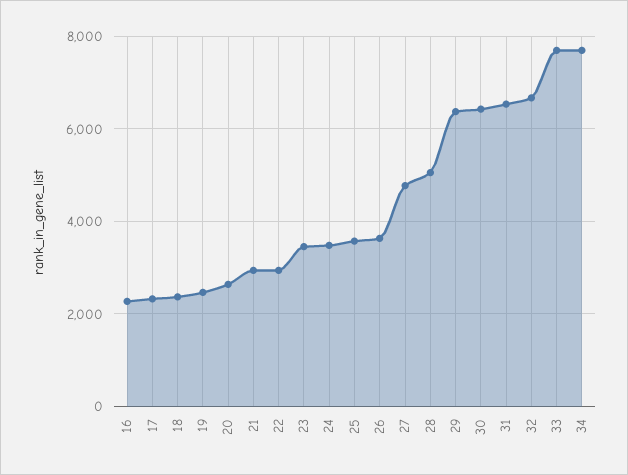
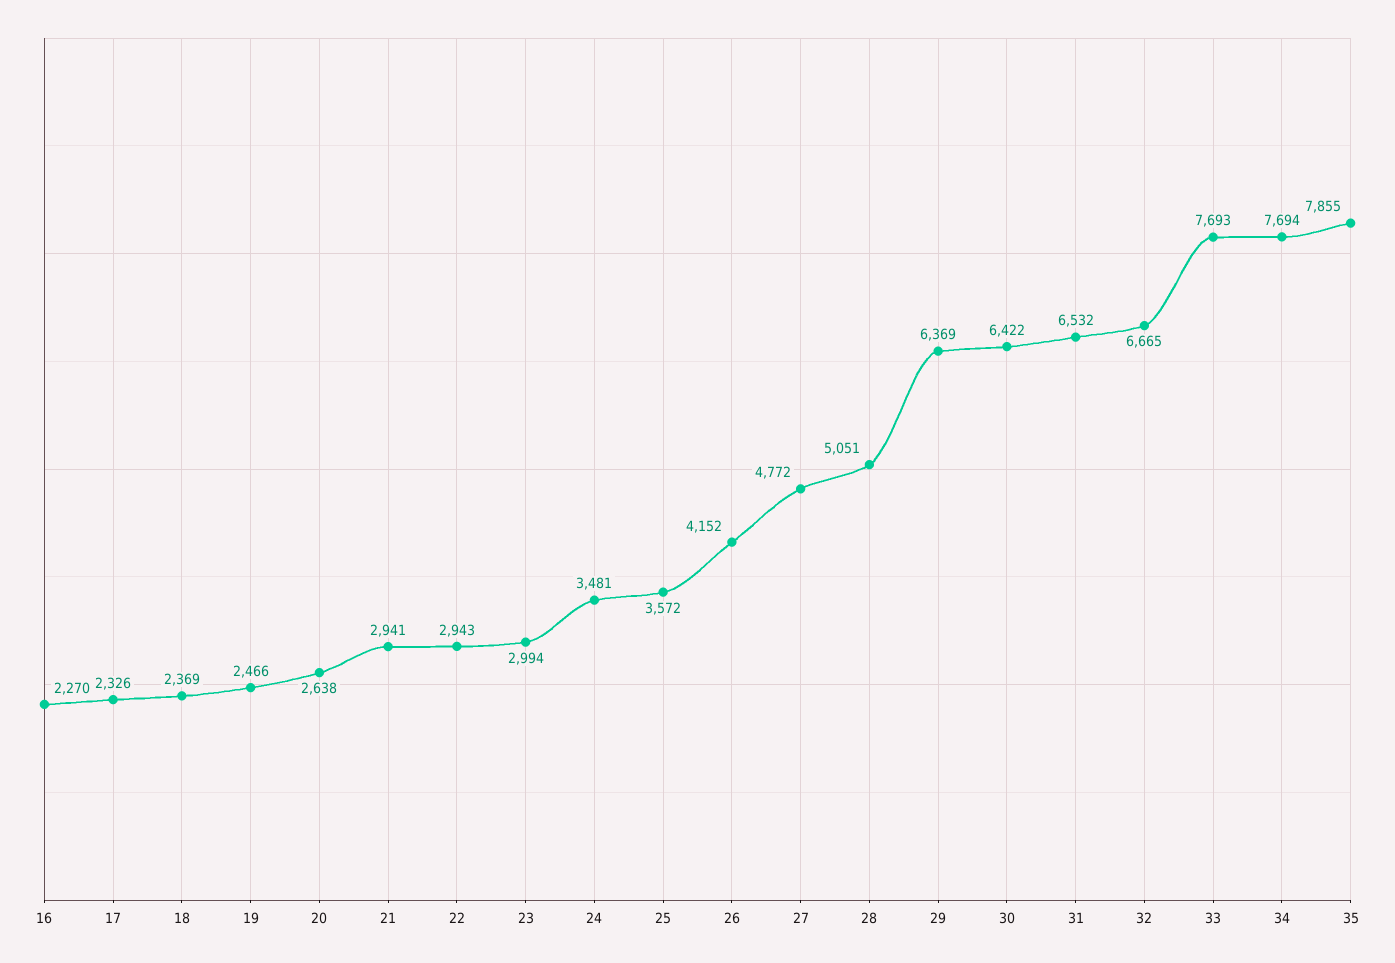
  {
    "16": 2270,
    "17": 2326,
    "18": 2369,
    "19": 2466,
    "20": 2638,
    "21": 2941,
    "22": 2943,
-   "23": 3400,
+   "23": 2994,
    "24": 3481,
    "25": 3572,
-   "26": 3600,
+   "26": 4152,
    "27": 4772,
    "28": 5051,
    "29": 6369,
    "30": 6422,
    "31": 6532,
    "32": 6665,
    "33": 7693,
-   "34": 7694
+   "34": 7694,
+   "35": 7855
  }

